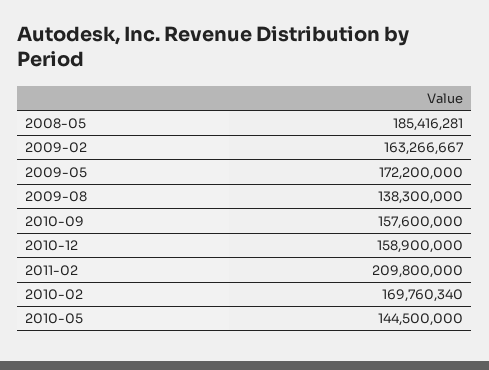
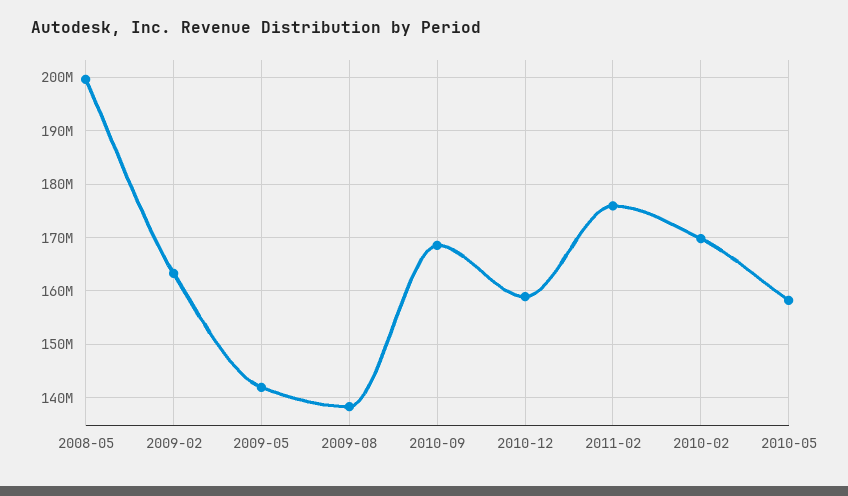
  {
-   "2008-05": 185416281,
+   "2008-05": 200000000,
    "2009-02": 163266667,
-   "2009-05": 172200000,
+   "2009-05": 142000000,
    "2009-08": 138300000,
-   "2010-09": 157600000,
+   "2010-09": 168000000,
    "2010-12": 158900000,
-   "2011-02": 209800000,
+   "2011-02": 176000000,
    "2010-02": 169760340,
-   "2010-05": 144500000
+   "2010-05": 158000000
  }

